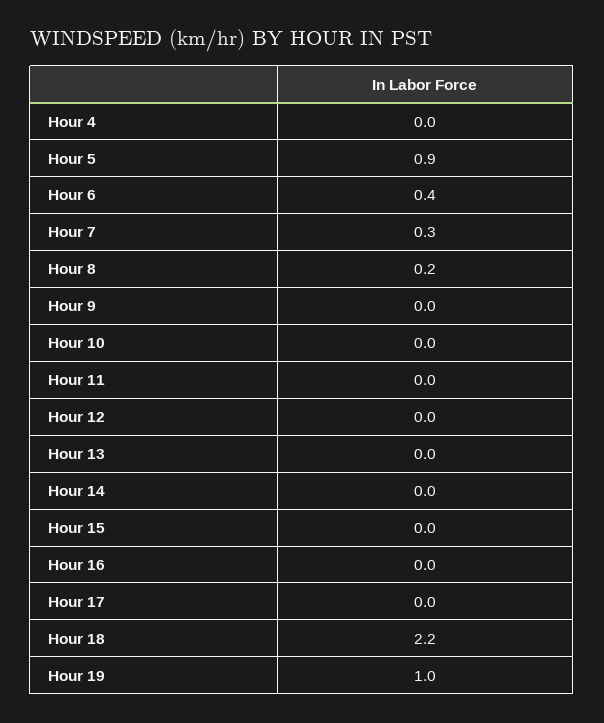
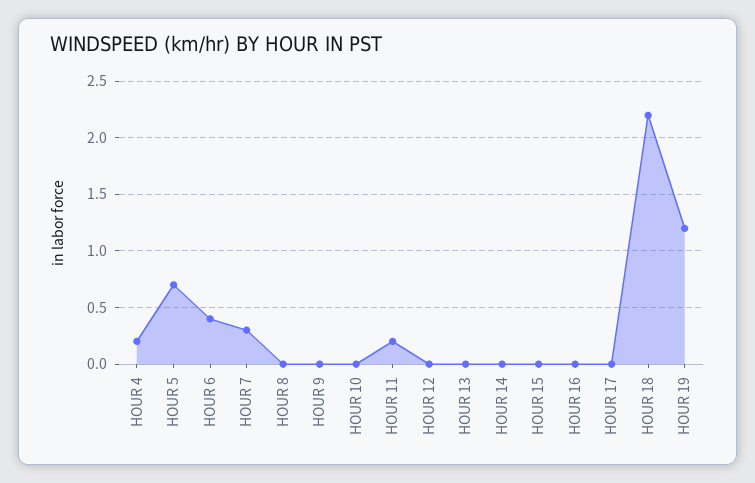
  {
-   "Hour 4": 0,
+   "Hour 4": 0.2,
-   "Hour 5": 0.9,
+   "Hour 5": 0.7,
    "Hour 6": 0.4,
    "Hour 7": 0.3,
-   "Hour 8": 0.2,
+   "Hour 8": 0,
    "Hour 9": 0,
    "Hour 10": 0,
-   "Hour 11": 0,
+   "Hour 11": 0.2,
    "Hour 12": 0,
    "Hour 13": 0,
    "Hour 14": 0,
    "Hour 15": 0,
    "Hour 16": 0,
    "Hour 17": 0,
    "Hour 18": 2.2,
-   "Hour 19": 1
+   "Hour 19": 1.2
  }

